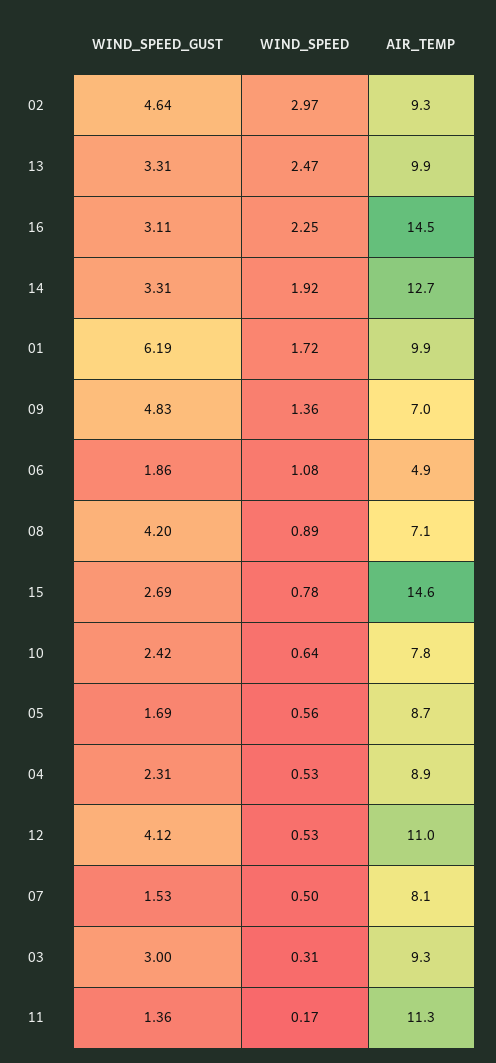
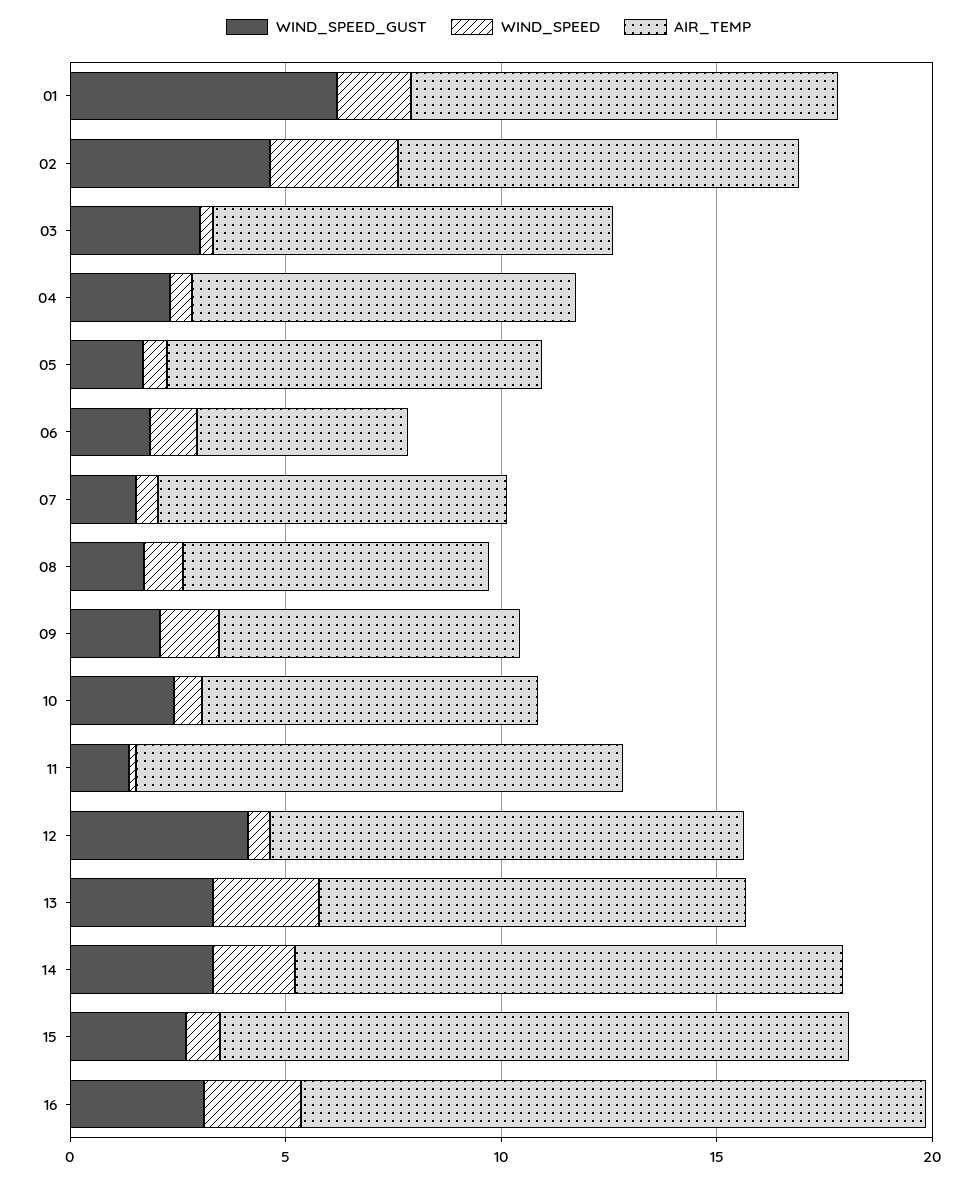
  {
    "WIND_SPEED_GUST": {
      "02": 4.64,
      "13": 3.31,
      "16": 3.11,
      "14": 3.31,
      "01": 6.19,
-     "09": 4.83,
+     "09": 2,
      "06": 1.86,
-     "08": 4.2,
+     "08": 2,
      "15": 2.69,
      "10": 2.42,
      "05": 1.69,
      "04": 2.31,
      "12": 4.12,
      "07": 1.53,
      "03": 3,
      "11": 1.36
    },
    "WIND_SPEED": {
      "02": 2.97,
      "13": 2.47,
      "16": 2.25,
      "14": 1.92,
      "01": 1.72,
      "09": 1.36,
      "06": 1.08,
      "08": 0.89,
      "15": 0.78,
      "10": 0.64,
      "05": 0.56,
      "04": 0.53,
      "12": 0.53,
      "07": 0.5,
      "03": 0.31,
      "11": 0.17
    },
    "AIR_TEMP": {
      "02": 9.3,
      "13": 9.9,
      "16": 14.5,
      "14": 12.7,
      "01": 9.9,
      "09": 7,
      "06": 4.9,
      "08": 7.1,
      "15": 14.6,
      "10": 7.8,
      "05": 8.7,
      "04": 8.9,
      "12": 11,
      "07": 8.1,
      "03": 9.3,
      "11": 11.3
    }
  }

